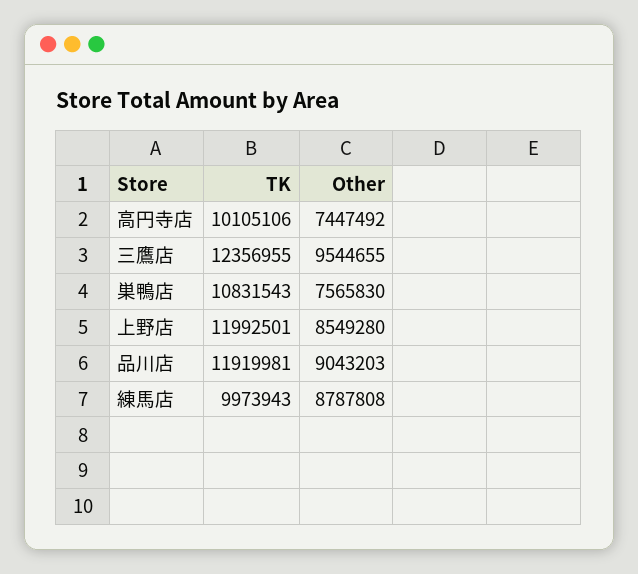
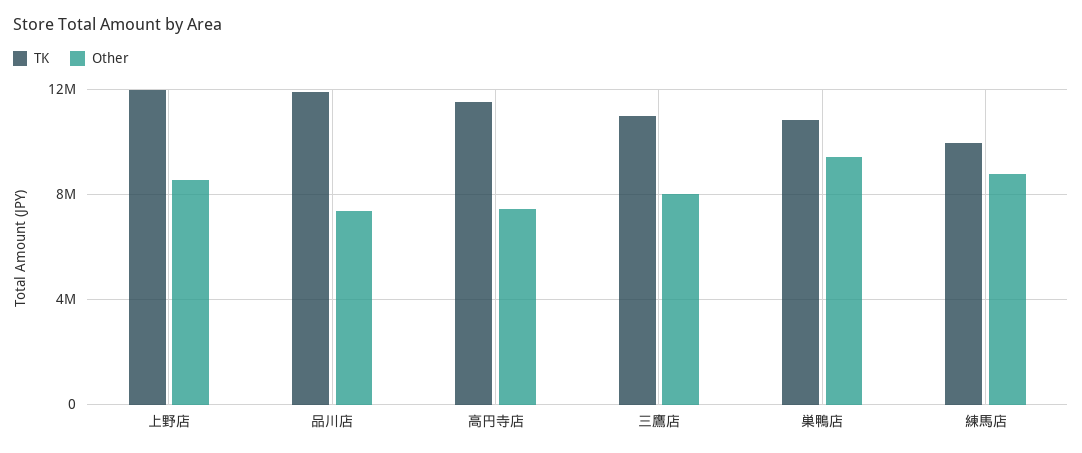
  {
    "TK": {
-     "高円寺店": 10105106,
+     "高円寺店": 11500000,
-     "三鷹店": 12356955,
+     "三鷹店": 11000000,
      "巣鴨店": 10831543,
      "上野店": 11992501,
      "品川店": 11919981,
      "練馬店": 9973943
    },
    "Other": {
      "高円寺店": 7447492,
-     "三鷹店": 9544655,
+     "三鷹店": 8000000,
-     "巣鴨店": 7565830,
+     "巣鴨店": 9500000,
      "上野店": 8549280,
-     "品川店": 9043203,
+     "品川店": 7500000,
      "練馬店": 8787808
    }
  }

